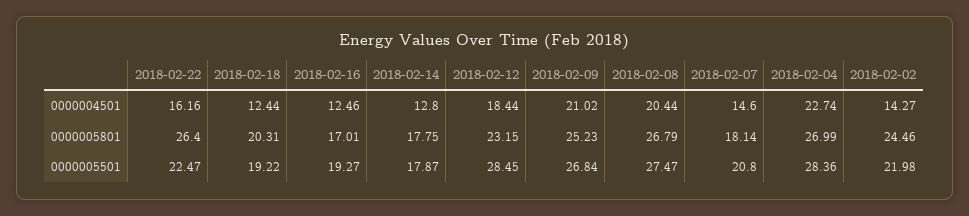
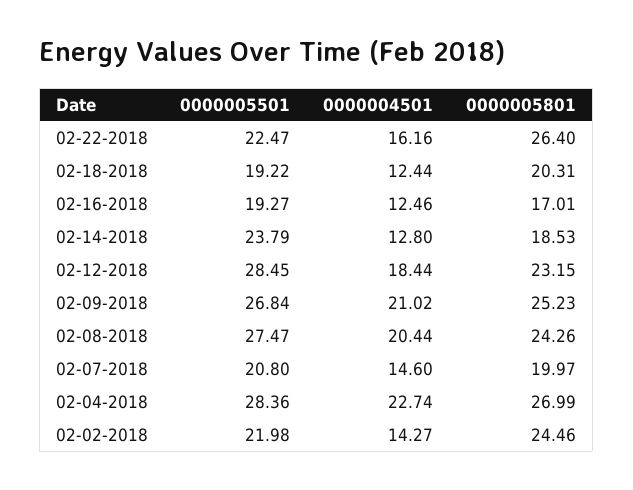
  {
    "2018-02-22": {
      "0000004501": 16.16,
      "0000005801": 26.4,
      "0000005501": 22.47
    },
    "2018-02-18": {
      "0000004501": 12.44,
      "0000005801": 20.31,
      "0000005501": 19.22
    },
    "2018-02-16": {
      "0000004501": 12.46,
      "0000005801": 17.01,
      "0000005501": 19.27
    },
    "2018-02-14": {
      "0000004501": 12.8,
-     "0000005801": 17.75,
+     "0000005801": 18.53,
-     "0000005501": 17.87
+     "0000005501": 23.79
    },
    "2018-02-12": {
      "0000004501": 18.44,
      "0000005801": 23.15,
      "0000005501": 28.45
    },
    "2018-02-09": {
      "0000004501": 21.02,
      "0000005801": 25.23,
      "0000005501": 26.84
    },
    "2018-02-08": {
      "0000004501": 20.44,
-     "0000005801": 26.79,
+     "0000005801": 24.26,
      "0000005501": 27.47
    },
    "2018-02-07": {
      "0000004501": 14.6,
-     "0000005801": 18.14,
+     "0000005801": 19.97,
      "0000005501": 20.8
    },
    "2018-02-04": {
      "0000004501": 22.74,
      "0000005801": 26.99,
      "0000005501": 28.36
    },
    "2018-02-02": {
      "0000004501": 14.27,
      "0000005801": 24.46,
      "0000005501": 21.98
    }
  }

